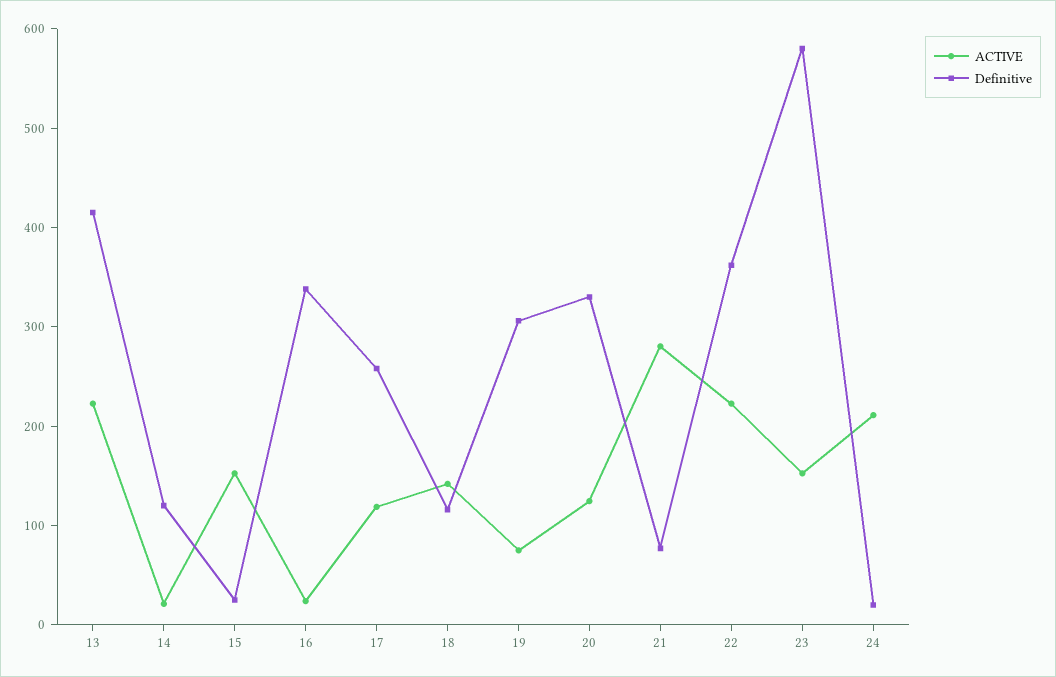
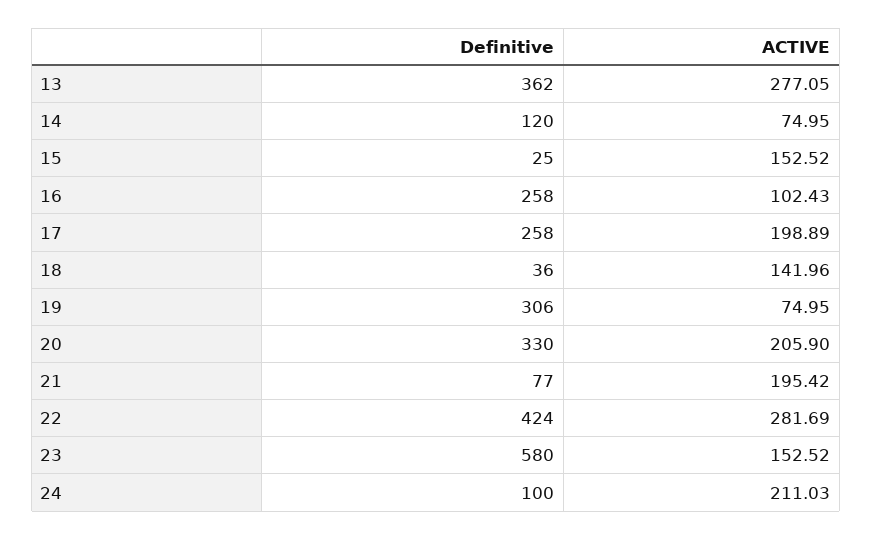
  {
    "ACTIVE": {
-     "13": 220,
+     "13": 277.05,
-     "14": 20,
+     "14": 74.95,
      "15": 152.52,
-     "16": 20,
+     "16": 102.43,
-     "17": 120,
+     "17": 198.89,
      "18": 141.96,
      "19": 74.95,
-     "20": 120,
+     "20": 205.9,
-     "21": 280,
+     "21": 195.42,
-     "22": 220,
+     "22": 281.69,
      "23": 152.52,
      "24": 211.03
    },
    "Definitive": {
-     "13": 420,
+     "13": 362,
      "14": 120,
      "15": 25,
-     "16": 340,
+     "16": 258,
      "17": 258,
-     "18": 120,
+     "18": 36,
      "19": 306,
      "20": 330,
      "21": 77,
-     "22": 360,
+     "22": 424,
      "23": 580,
-     "24": 20
+     "24": 100
    }
  }

